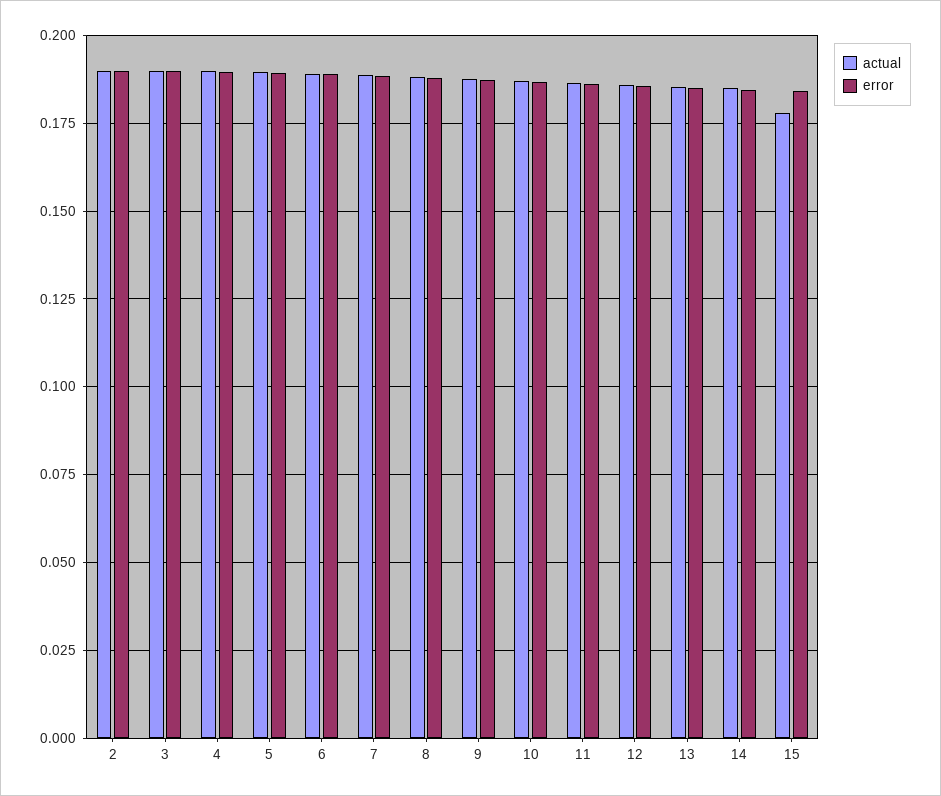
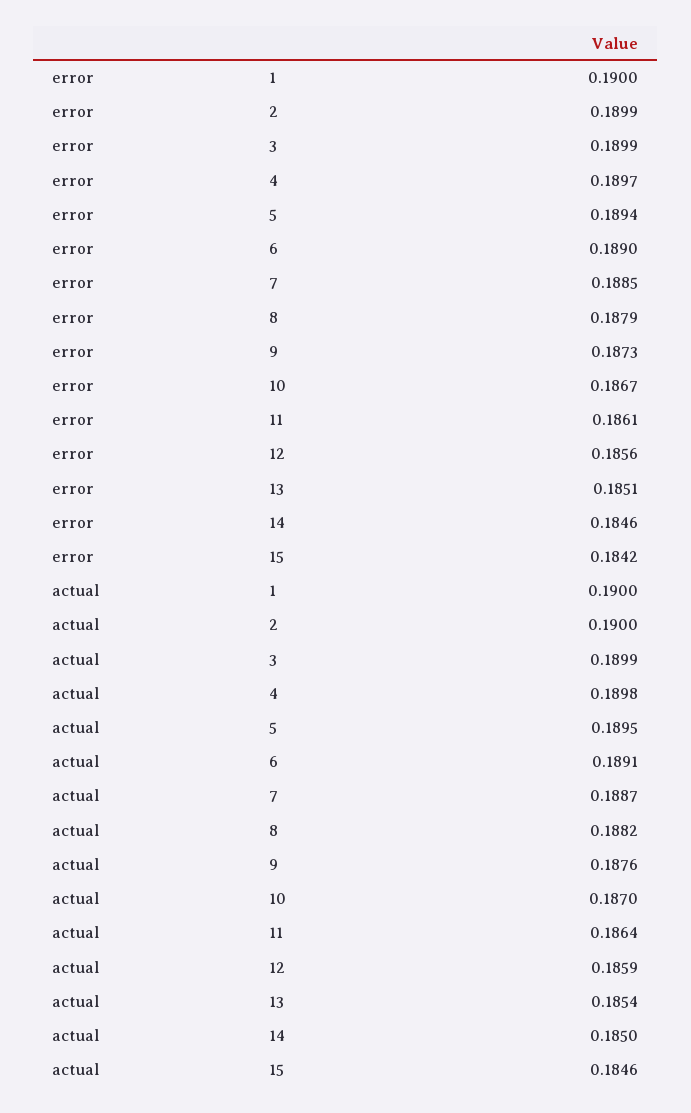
  {
    "actual": {
      "2": 0.19,
      "3": 0.1899,
      "4": 0.1898,
      "5": 0.1895,
      "6": 0.1891,
      "7": 0.1887,
      "8": 0.1882,
      "9": 0.1876,
      "10": 0.187,
      "11": 0.1864,
      "12": 0.1859,
      "13": 0.1854,
      "14": 0.185,
-     "15": 0.1775
+     "15": 0.1846,
+     "1": 0.19
    },
    "error": {
      "2": 0.1899,
      "3": 0.1899,
      "4": 0.1897,
      "5": 0.1894,
      "6": 0.189,
      "7": 0.1885,
      "8": 0.1879,
      "9": 0.1873,
      "10": 0.1867,
      "11": 0.1861,
      "12": 0.1856,
      "13": 0.1851,
      "14": 0.1846,
-     "15": 0.1842
+     "15": 0.1842,
+     "1": 0.19
    }
  }

